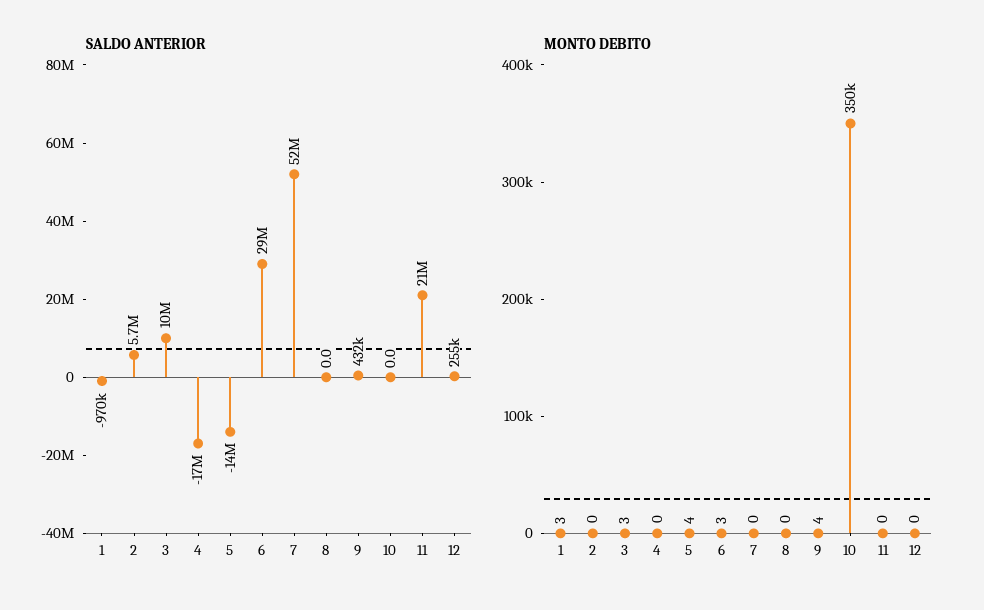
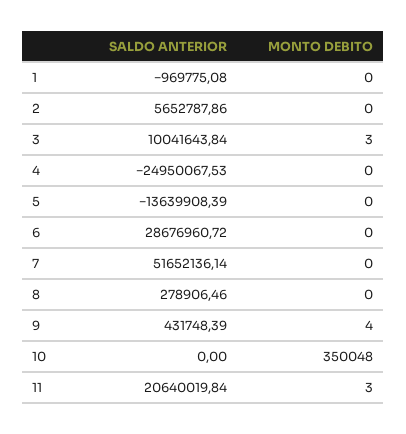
  {
    "SALDO ANTERIOR": {
      "1": -969775.08,
      "2": 5652787.86,
      "3": 10041643.84,
-     "4": -17000000,
+     "4": -24950067.53,
      "5": -13639908.39,
      "6": 28676960.72,
      "7": 51652136.14,
-     "8": 0,
+     "8": 278906.46,
      "9": 431748.39,
      "10": 0,
-     "11": 20640019.84,
+     "11": 20640019.84
-     "12": 255000
    },
    "MONTO DEBITO": {
-     "1": 3,
+     "1": 0,
      "2": 0,
      "3": 3,
      "4": 0,
-     "5": 4,
+     "5": 0,
-     "6": 3,
+     "6": 0,
      "7": 0,
      "8": 0,
      "9": 4,
      "10": 350048,
-     "11": 0,
+     "11": 3
-     "12": 0
    }
  }

